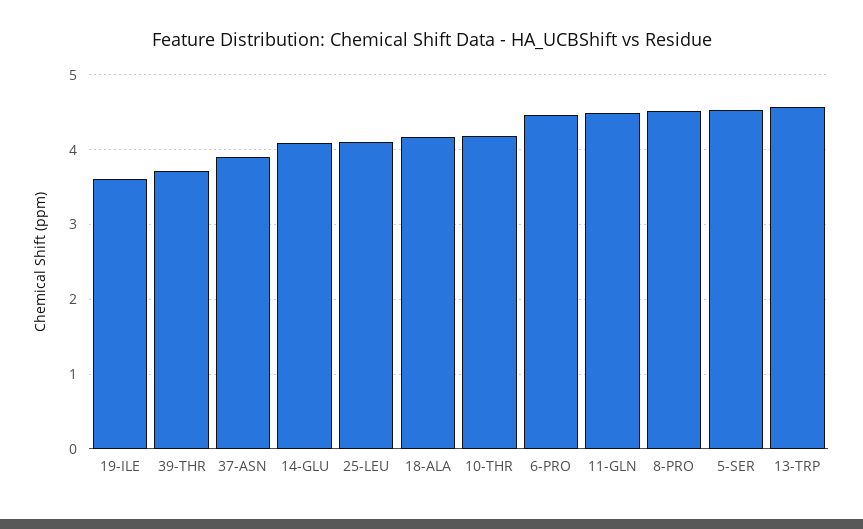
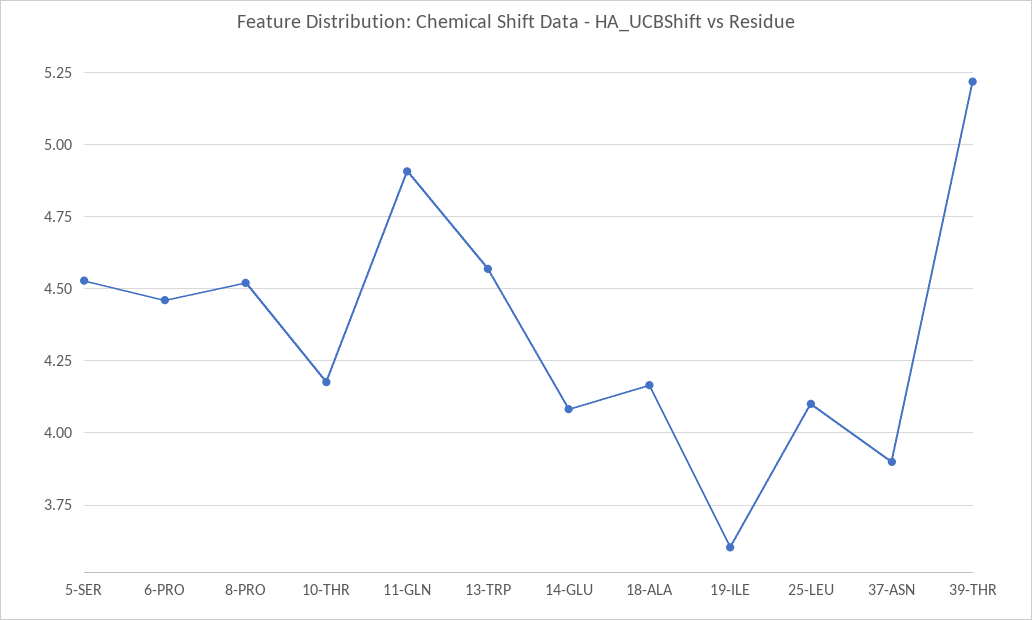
  {
    "19-ILE": 3.6,
-   "39-THR": 3.7,
+   "39-THR": 5.225,
    "37-ASN": 3.9,
    "14-GLU": 4.075,
    "25-LEU": 4.1,
    "18-ALA": 4.175,
    "10-THR": 4.175,
    "6-PRO": 4.45,
-   "11-GLN": 4.5,
+   "11-GLN": 4.9,
    "8-PRO": 4.525,
    "5-SER": 4.525,
    "13-TRP": 4.575
  }

